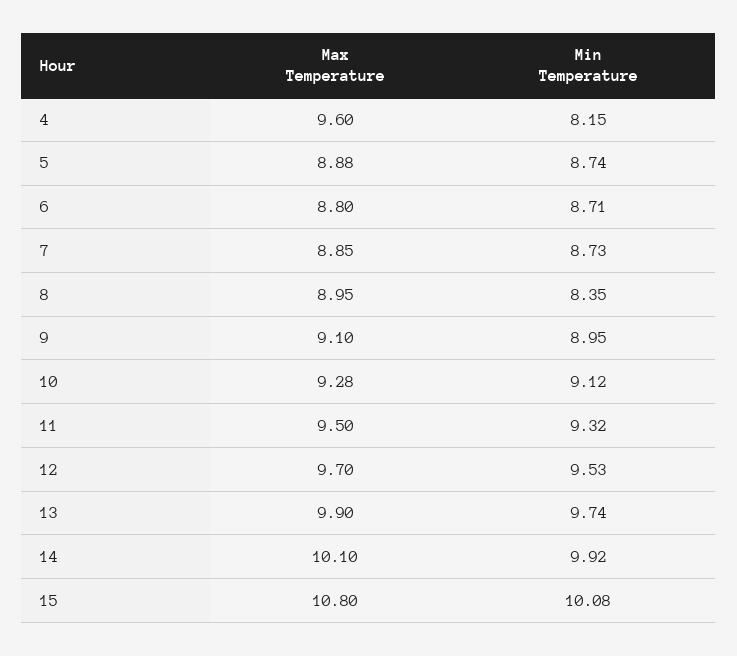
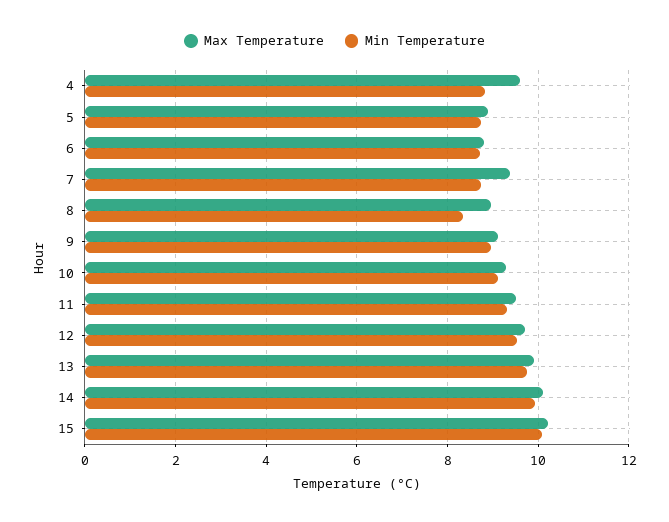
  {
    "Max Temperature": {
      "4": 9.6,
      "5": 8.88,
      "6": 8.8,
-     "7": 8.85,
+     "7": 9.4,
      "8": 8.95,
      "9": 9.1,
      "10": 9.28,
      "11": 9.5,
      "12": 9.7,
      "13": 9.9,
      "14": 10.1,
-     "15": 10.8
+     "15": 10.2
    },
    "Min Temperature": {
-     "4": 8.15,
+     "4": 8.8,
      "5": 8.74,
      "6": 8.71,
      "7": 8.73,
      "8": 8.35,
      "9": 8.95,
      "10": 9.12,
      "11": 9.32,
      "12": 9.53,
      "13": 9.74,
      "14": 9.92,
      "15": 10.08
    }
  }

